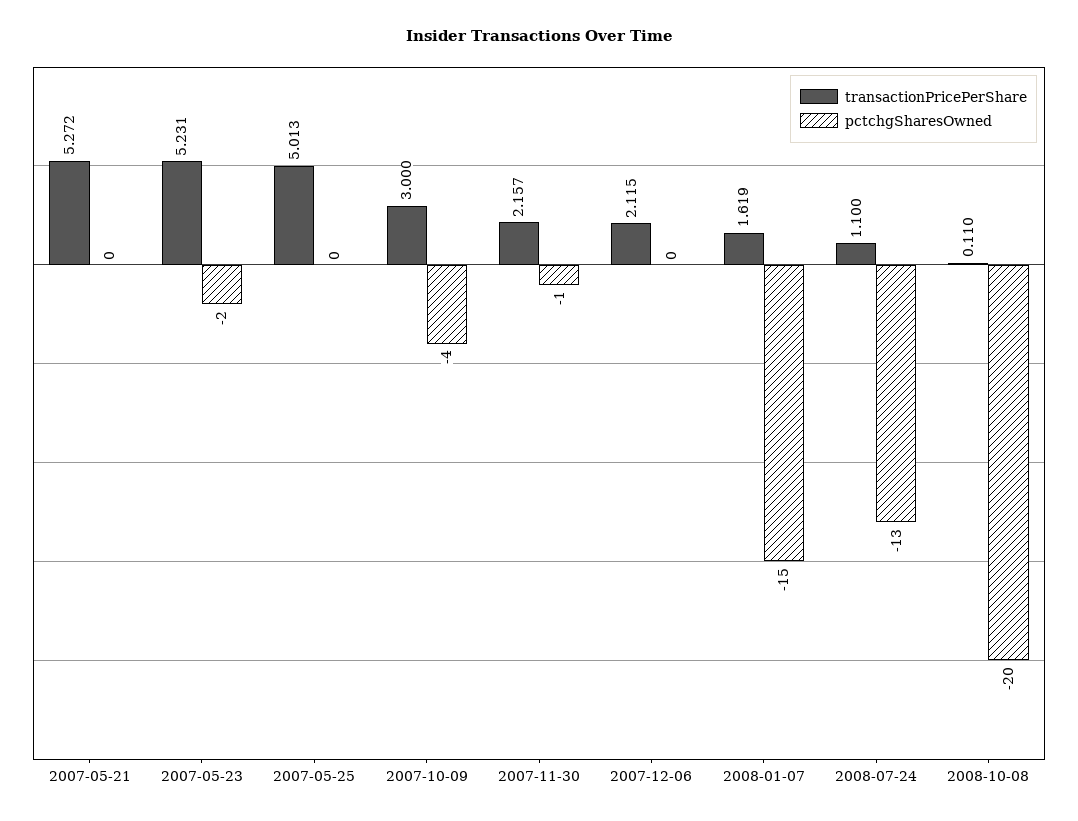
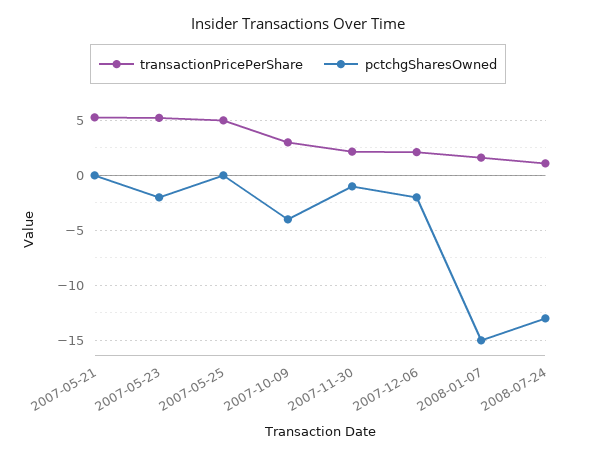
  {
    "transactionPricePerShare": {
      "2007-05-21": 5.272,
      "2007-05-23": 5.231,
      "2007-05-25": 5.013,
      "2007-10-09": 3,
      "2007-11-30": 2.157,
      "2007-12-06": 2.115,
      "2008-01-07": 1.619,
-     "2008-07-24": 1.1,
+     "2008-07-24": 1.1
-     "2008-10-08": 0.11
    },
    "pctchgSharesOwned": {
      "2007-05-21": 0,
      "2007-05-23": -2,
      "2007-05-25": 0,
      "2007-10-09": -4,
      "2007-11-30": -1,
-     "2007-12-06": 0,
+     "2007-12-06": -2,
      "2008-01-07": -15,
-     "2008-07-24": -13,
+     "2008-07-24": -13
-     "2008-10-08": -20
    }
  }

